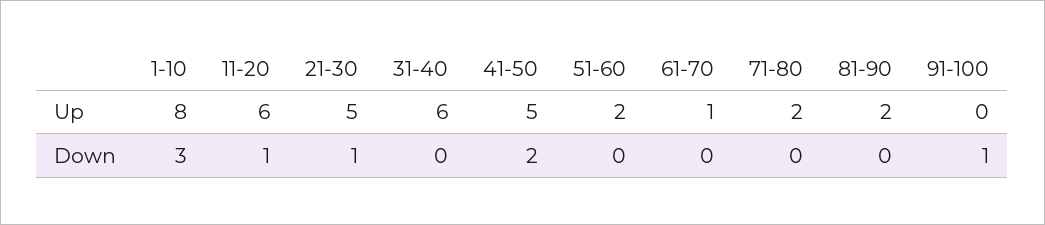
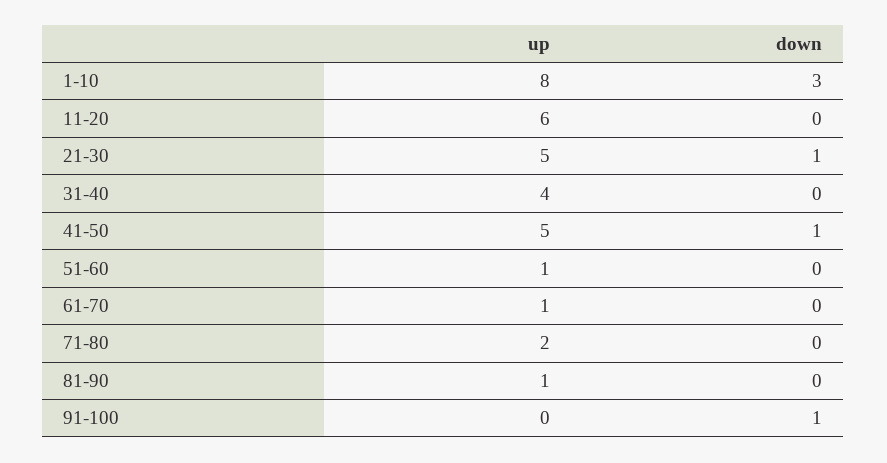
  {
    "1-10": {
      "Up": 8,
      "Down": 3
    },
    "11-20": {
      "Up": 6,
-     "Down": 1
+     "Down": 0
    },
    "21-30": {
      "Up": 5,
      "Down": 1
    },
    "31-40": {
-     "Up": 6,
+     "Up": 4,
      "Down": 0
    },
    "41-50": {
      "Up": 5,
-     "Down": 2
+     "Down": 1
    },
    "51-60": {
-     "Up": 2,
+     "Up": 1,
      "Down": 0
    },
    "61-70": {
      "Up": 1,
      "Down": 0
    },
    "71-80": {
      "Up": 2,
      "Down": 0
    },
    "81-90": {
-     "Up": 2,
+     "Up": 1,
      "Down": 0
    },
    "91-100": {
      "Up": 0,
      "Down": 1
    }
  }

